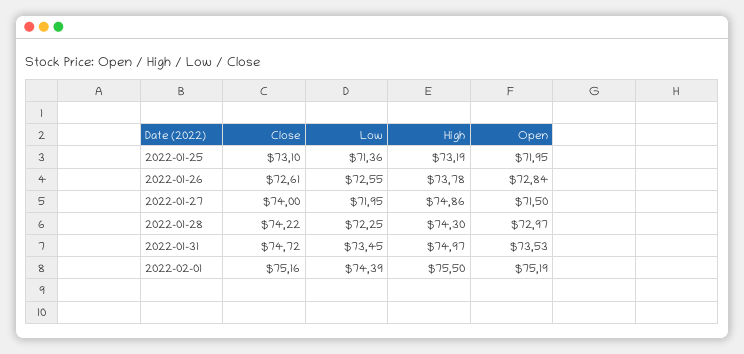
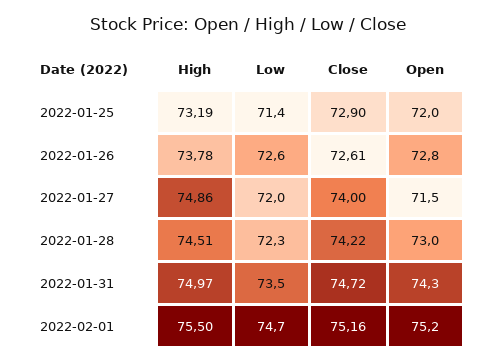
  {
    "Close": {
-     "2022-01-25": 73.1,
+     "2022-01-25": 72.9,
      "2022-01-26": 72.61,
      "2022-01-27": 74,
      "2022-01-28": 74.22,
      "2022-01-31": 74.72,
      "2022-02-01": 75.16
    },
    "Low": {
      "2022-01-25": 71.36,
      "2022-01-26": 72.55,
      "2022-01-27": 71.95,
      "2022-01-28": 72.25,
      "2022-01-31": 73.45,
-     "2022-02-01": 74.39
+     "2022-02-01": 74.7
    },
    "High": {
      "2022-01-25": 73.19,
      "2022-01-26": 73.78,
      "2022-01-27": 74.86,
-     "2022-01-28": 74.3,
+     "2022-01-28": 74.51,
      "2022-01-31": 74.97,
      "2022-02-01": 75.5
    },
    "Open": {
      "2022-01-25": 71.95,
      "2022-01-26": 72.84,
      "2022-01-27": 71.5,
      "2022-01-28": 72.97,
-     "2022-01-31": 73.53,
+     "2022-01-31": 74.3,
      "2022-02-01": 75.19
    }
  }

